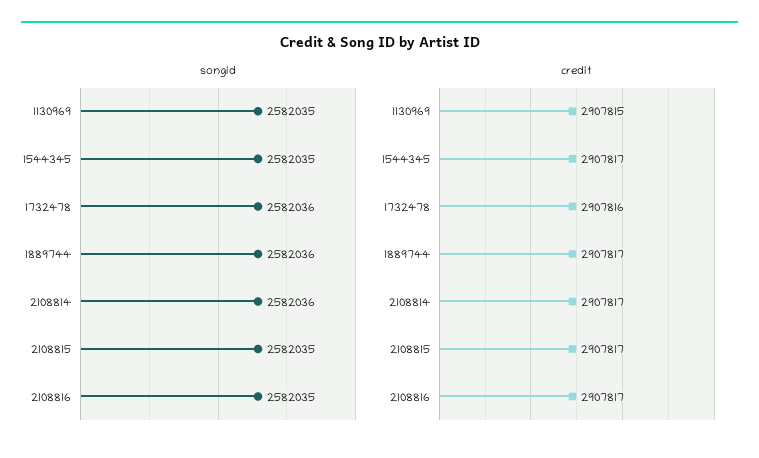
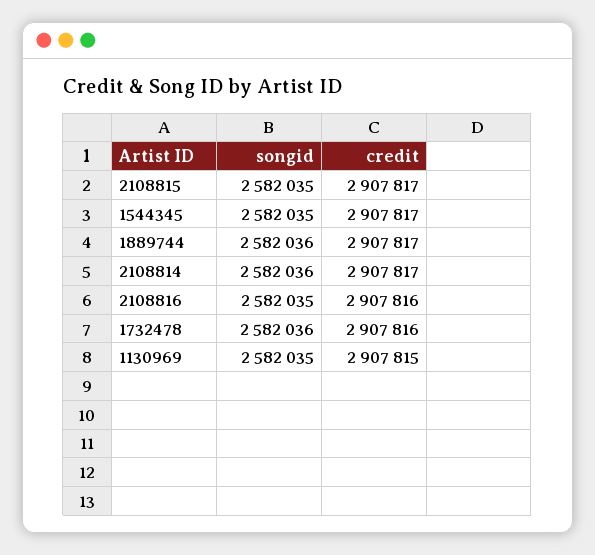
  {
    "songid": {
      "1130969": 2582035,
      "1544345": 2582035,
      "1732478": 2582036,
      "1889744": 2582036,
      "2108814": 2582036,
      "2108815": 2582035,
      "2108816": 2582035
    },
    "credit": {
      "1130969": 2907815,
      "1544345": 2907817,
      "1732478": 2907816,
      "1889744": 2907817,
      "2108814": 2907817,
      "2108815": 2907817,
-     "2108816": 2907817
+     "2108816": 2907816
    }
  }

